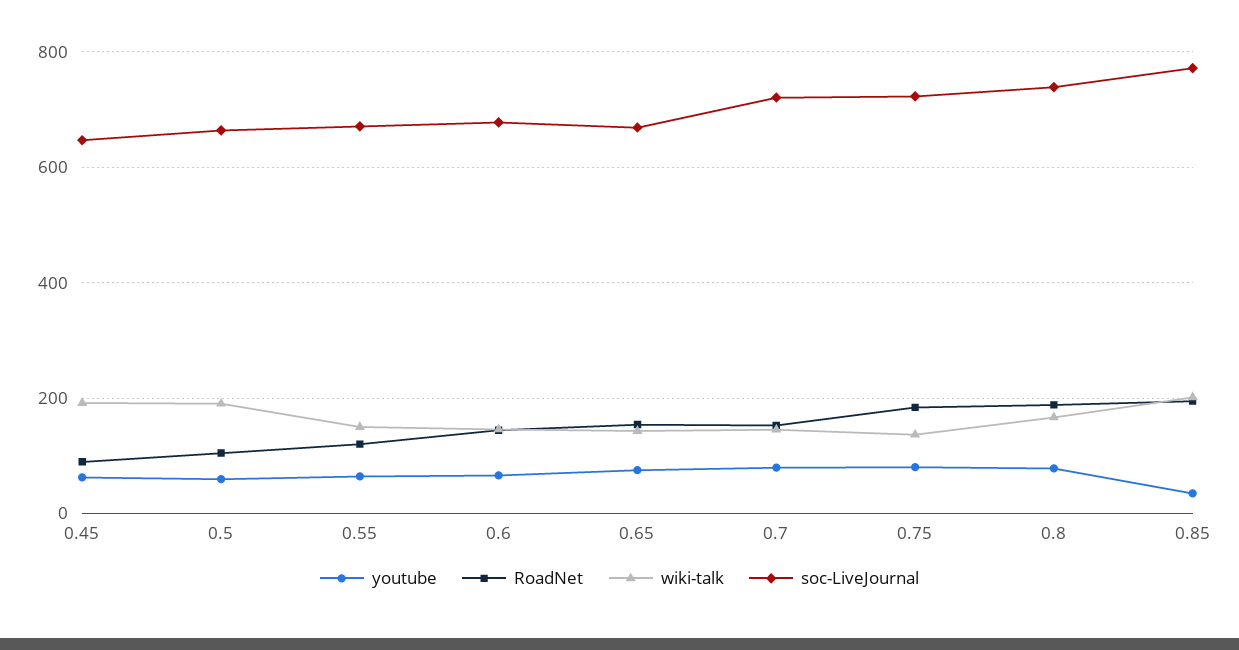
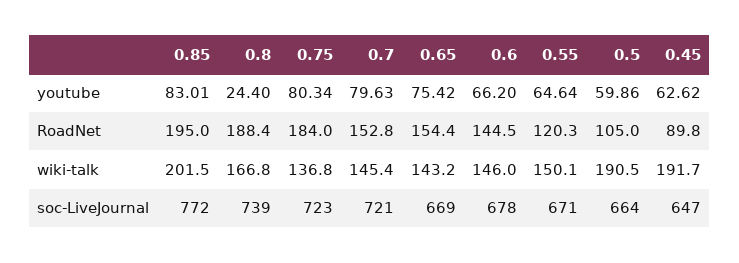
  {
    "youtube": {
      "0.45": 62.62,
      "0.5": 59.86,
      "0.55": 64.64,
      "0.6": 66.2,
      "0.65": 75.42,
      "0.7": 79.63,
      "0.75": 80.34,
-     "0.8": 80,
+     "0.8": 24.4,
-     "0.85": 40
+     "0.85": 83.01
    },
    "RoadNet": {
      "0.45": 89.8,
      "0.5": 105,
      "0.55": 120.3,
      "0.6": 144.5,
      "0.65": 154.4,
      "0.7": 152.8,
      "0.75": 184,
      "0.8": 188.4,
      "0.85": 195
    },
    "wiki-talk": {
      "0.45": 191.7,
      "0.5": 190.5,
      "0.55": 150.1,
      "0.6": 146,
      "0.65": 143.2,
      "0.7": 145.4,
      "0.75": 136.8,
      "0.8": 166.8,
      "0.85": 201.5
    },
    "soc-LiveJournal": {
      "0.45": 647,
      "0.5": 664,
      "0.55": 671,
      "0.6": 678,
      "0.65": 669,
      "0.7": 721,
      "0.75": 723,
      "0.8": 739,
      "0.85": 772
    }
  }

